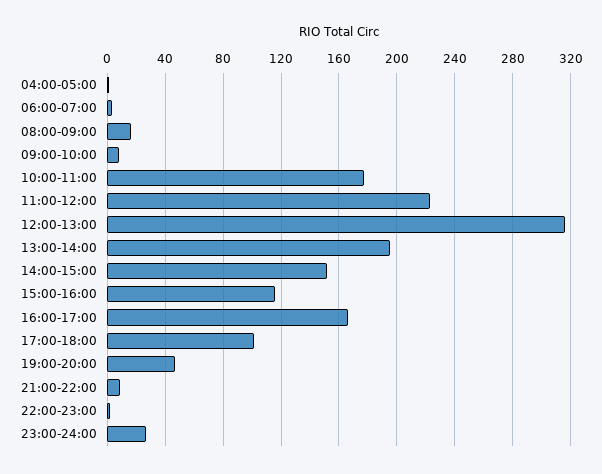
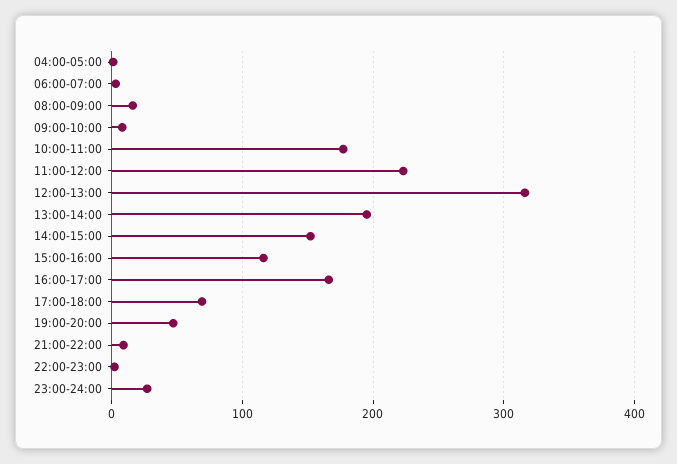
  {
    "04:00-05:00": 0,
    "06:00-07:00": 5,
    "08:00-09:00": 15,
    "09:00-10:00": 10,
    "10:00-11:00": 175,
    "11:00-12:00": 225,
    "12:00-13:00": 315,
    "13:00-14:00": 195,
    "14:00-15:00": 150,
    "15:00-16:00": 115,
    "16:00-17:00": 165,
-   "17:00-18:00": 100,
+   "17:00-18:00": 70,
    "19:00-20:00": 45,
    "21:00-22:00": 10,
    "22:00-23:00": 0,
    "23:00-24:00": 25
  }

